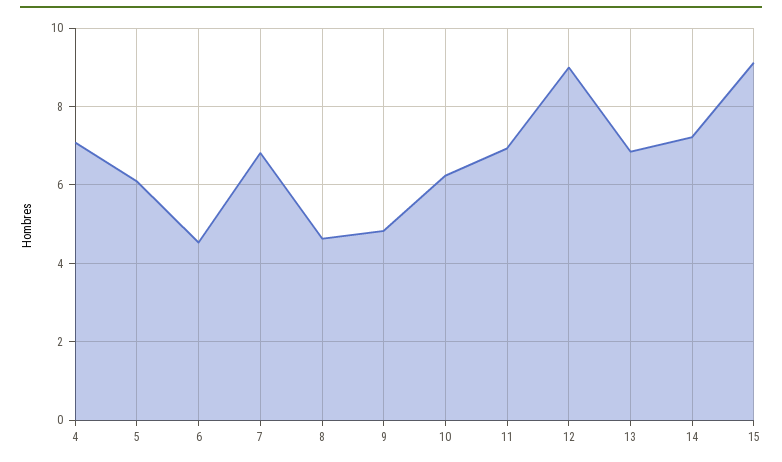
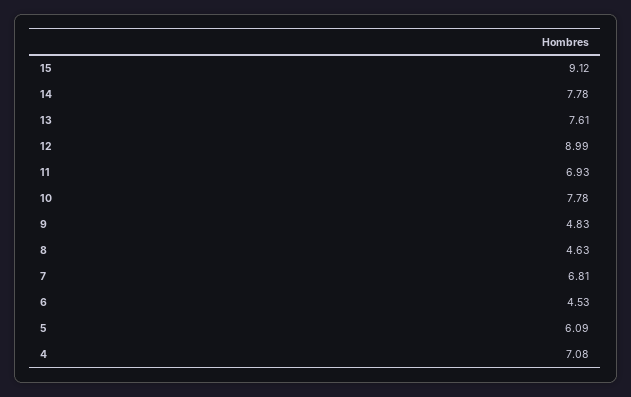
  {
    "4": 7.08,
    "5": 6.09,
    "6": 4.53,
    "7": 6.81,
    "8": 4.63,
    "9": 4.83,
-   "10": 6.2,
+   "10": 7.78,
    "11": 6.93,
    "12": 8.99,
-   "13": 6.8,
+   "13": 7.61,
-   "14": 7.2,
+   "14": 7.78,
    "15": 9.12
  }

